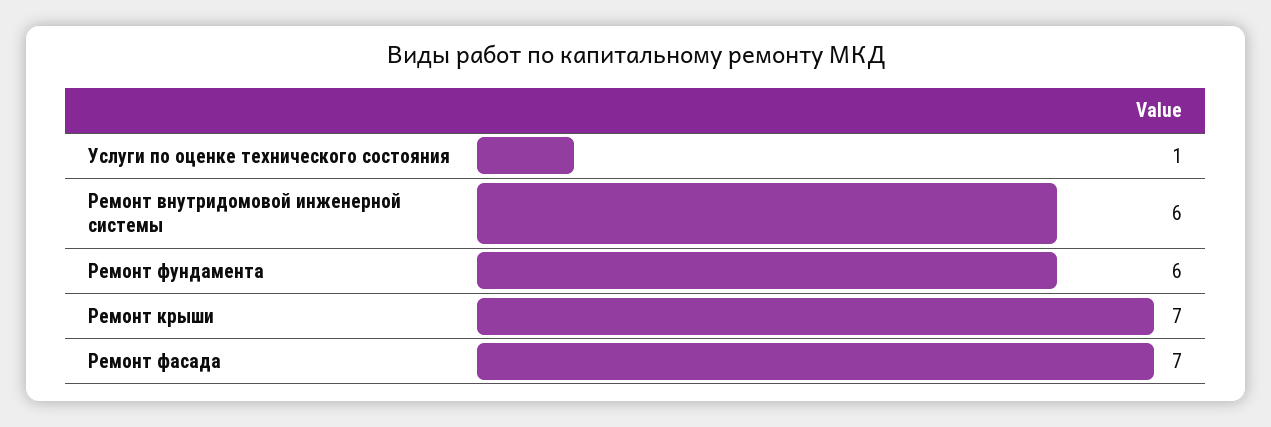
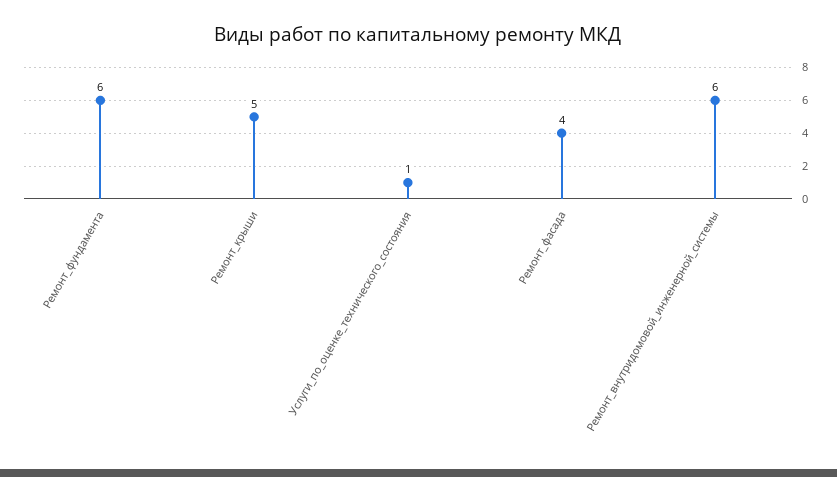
  {
    "Услуги по оценке технического состояния": 1,
    "Ремонт внутридомовой инженерной системы": 6,
    "Ремонт фундамента": 6,
-   "Ремонт крыши": 7,
+   "Ремонт крыши": 5,
-   "Ремонт фасада": 7
+   "Ремонт фасада": 4
  }

